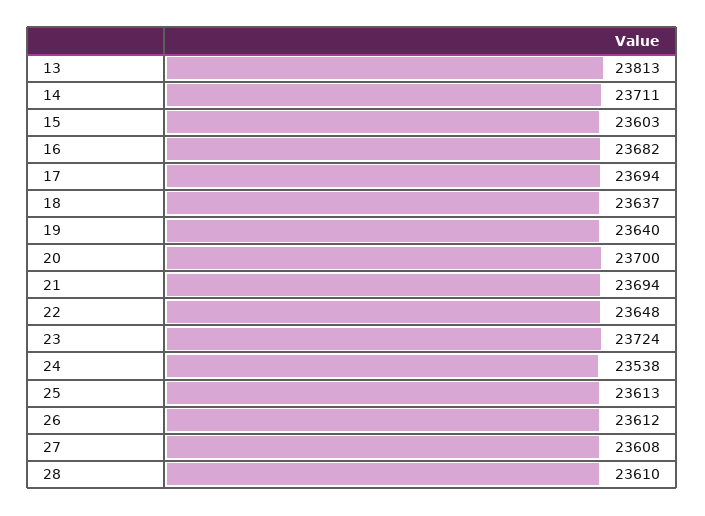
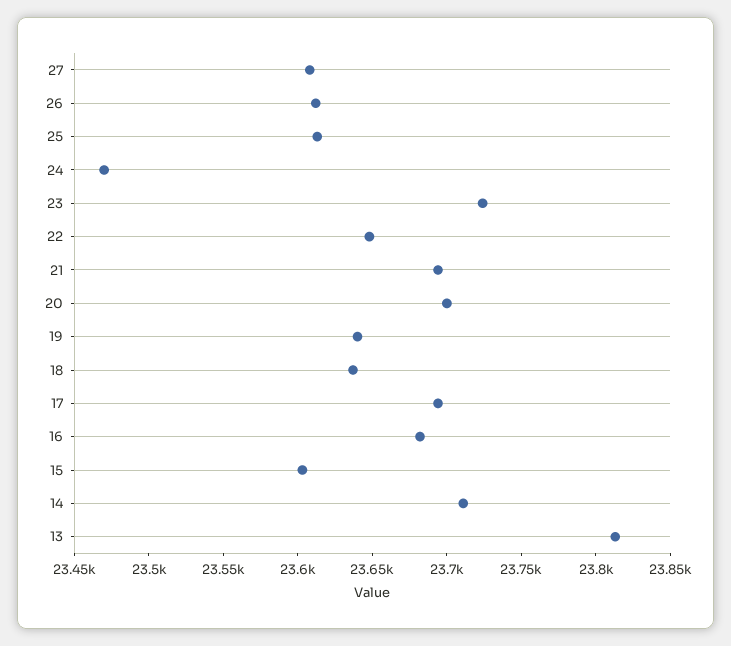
  {
    "13": 23813,
    "14": 23711,
    "15": 23603,
    "16": 23682,
    "17": 23694,
    "18": 23637,
    "19": 23640,
    "20": 23700,
    "21": 23694,
    "22": 23648,
    "23": 23724,
-   "24": 23538,
+   "24": 23470,
    "25": 23613,
    "26": 23612,
-   "27": 23608,
+   "27": 23608
-   "28": 23610
  }

